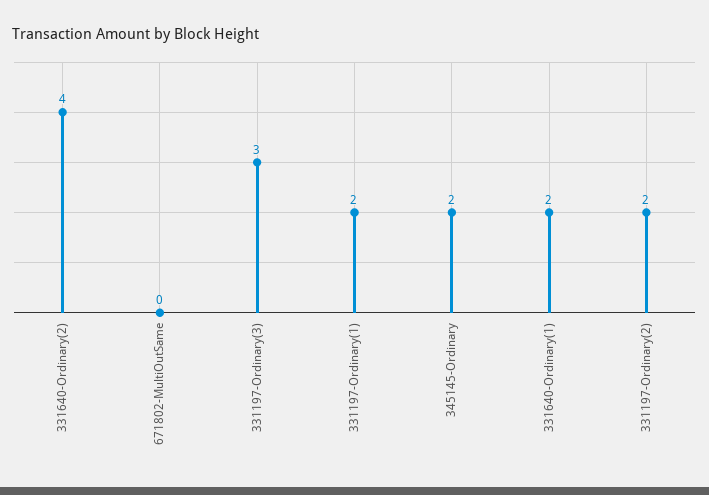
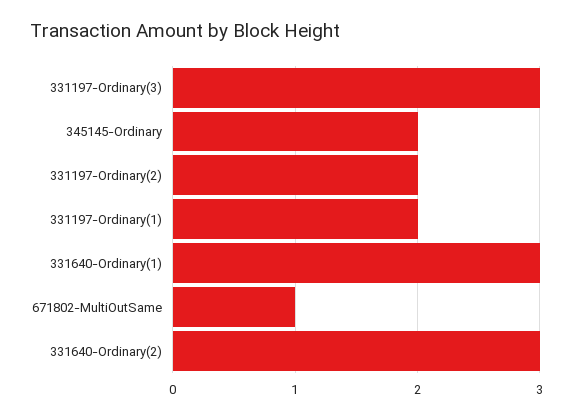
  {
-   "331640-Ordinary(2)": 4,
+   "331640-Ordinary(2)": 3,
-   "671802-MultiOutSame": 0,
+   "671802-MultiOutSame": 1,
    "331197-Ordinary(3)": 3,
    "331197-Ordinary(1)": 2,
    "345145-Ordinary": 2,
-   "331640-Ordinary(1)": 2,
+   "331640-Ordinary(1)": 3,
    "331197-Ordinary(2)": 2
  }

